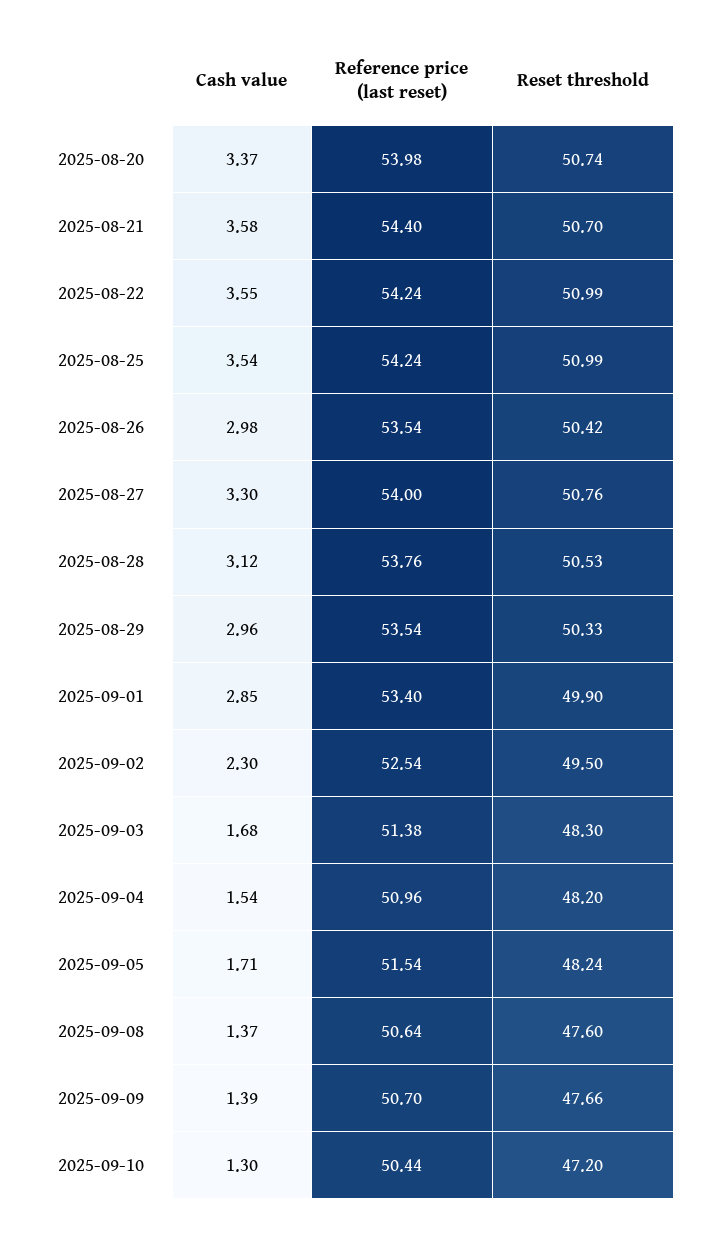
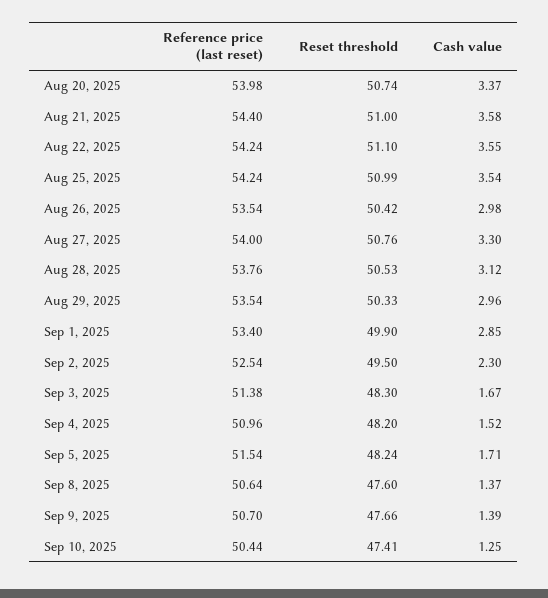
  {
    "Cash value": {
      "2025-08-20": 3.37,
      "2025-08-21": 3.58,
      "2025-08-22": 3.55,
      "2025-08-25": 3.54,
      "2025-08-26": 2.98,
      "2025-08-27": 3.3,
      "2025-08-28": 3.12,
      "2025-08-29": 2.96,
      "2025-09-01": 2.85,
      "2025-09-02": 2.3,
-     "2025-09-03": 1.68,
+     "2025-09-03": 1.67,
-     "2025-09-04": 1.54,
+     "2025-09-04": 1.52,
      "2025-09-05": 1.71,
      "2025-09-08": 1.37,
      "2025-09-09": 1.39,
-     "2025-09-10": 1.3
+     "2025-09-10": 1.25
    },
    "Reference price (last reset)": {
      "2025-08-20": 53.98,
      "2025-08-21": 54.4,
      "2025-08-22": 54.24,
      "2025-08-25": 54.24,
      "2025-08-26": 53.54,
      "2025-08-27": 54,
      "2025-08-28": 53.76,
      "2025-08-29": 53.54,
      "2025-09-01": 53.4,
      "2025-09-02": 52.54,
      "2025-09-03": 51.38,
      "2025-09-04": 50.96,
      "2025-09-05": 51.54,
      "2025-09-08": 50.64,
      "2025-09-09": 50.7,
      "2025-09-10": 50.44
    },
    "Reset threshold": {
      "2025-08-20": 50.74,
-     "2025-08-21": 50.7,
+     "2025-08-21": 51,
-     "2025-08-22": 50.99,
+     "2025-08-22": 51.1,
      "2025-08-25": 50.99,
      "2025-08-26": 50.42,
      "2025-08-27": 50.76,
      "2025-08-28": 50.53,
      "2025-08-29": 50.33,
      "2025-09-01": 49.9,
      "2025-09-02": 49.5,
      "2025-09-03": 48.3,
      "2025-09-04": 48.2,
      "2025-09-05": 48.24,
      "2025-09-08": 47.6,
      "2025-09-09": 47.66,
-     "2025-09-10": 47.2
+     "2025-09-10": 47.41
    }
  }

